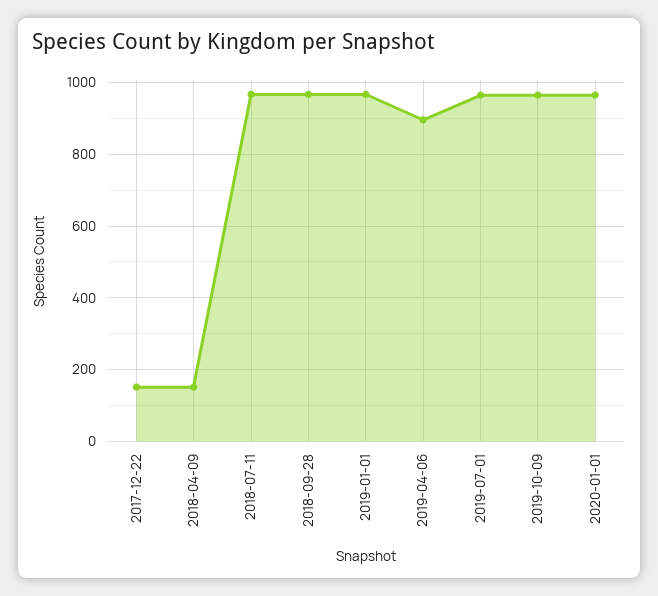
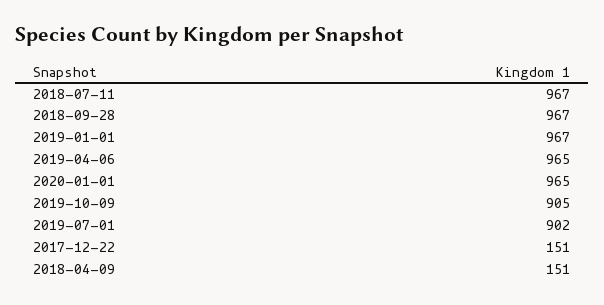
  {
    "2017-12-22": 151,
    "2018-04-09": 151,
    "2018-07-11": 967,
    "2018-09-28": 967,
    "2019-01-01": 967,
-   "2019-04-06": 900,
+   "2019-04-06": 965,
-   "2019-07-01": 960,
+   "2019-07-01": 902,
-   "2019-10-09": 960,
+   "2019-10-09": 905,
    "2020-01-01": 965
  }

